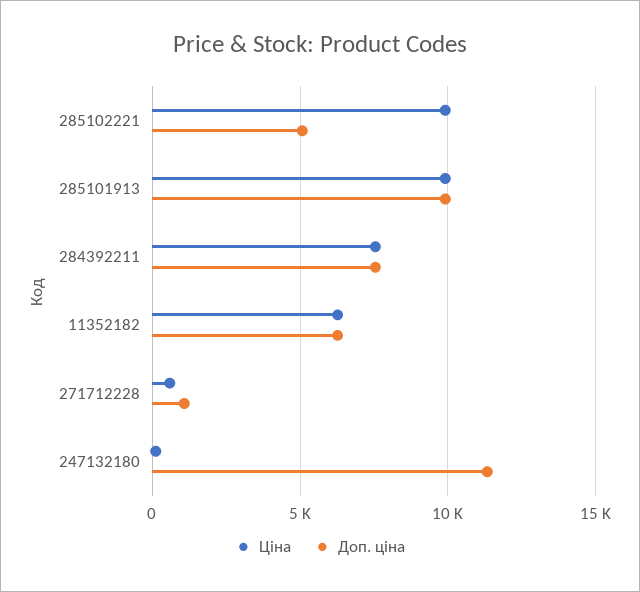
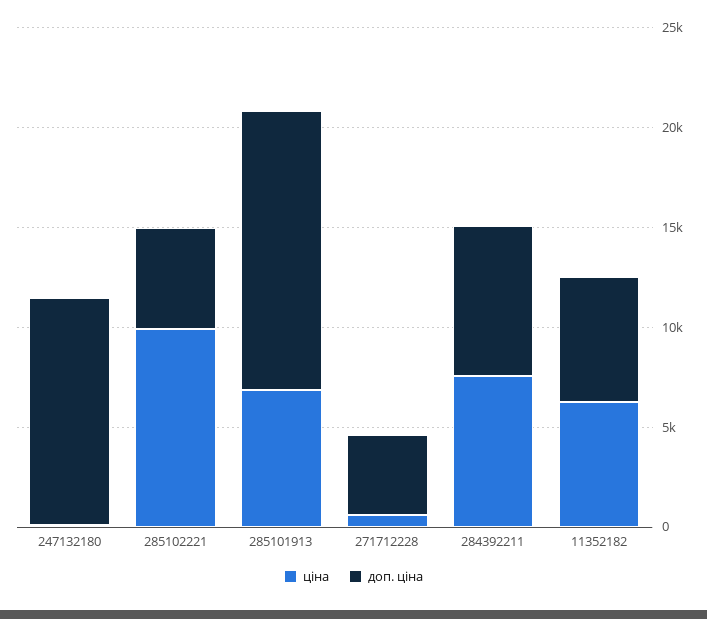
  {
    "Ціна": {
      "285102221": 10000,
-     "285101913": 10000,
+     "285101913": 7000,
      "284392211": 7500,
      "11352182": 6500,
      "271712228": 500,
      "247132180": 0
    },
    "Доп. ціна": {
      "285102221": 5000,
-     "285101913": 10000,
+     "285101913": 14000,
      "284392211": 7500,
      "11352182": 6500,
-     "271712228": 1000,
+     "271712228": 4000,
      "247132180": 11500
    }
  }

